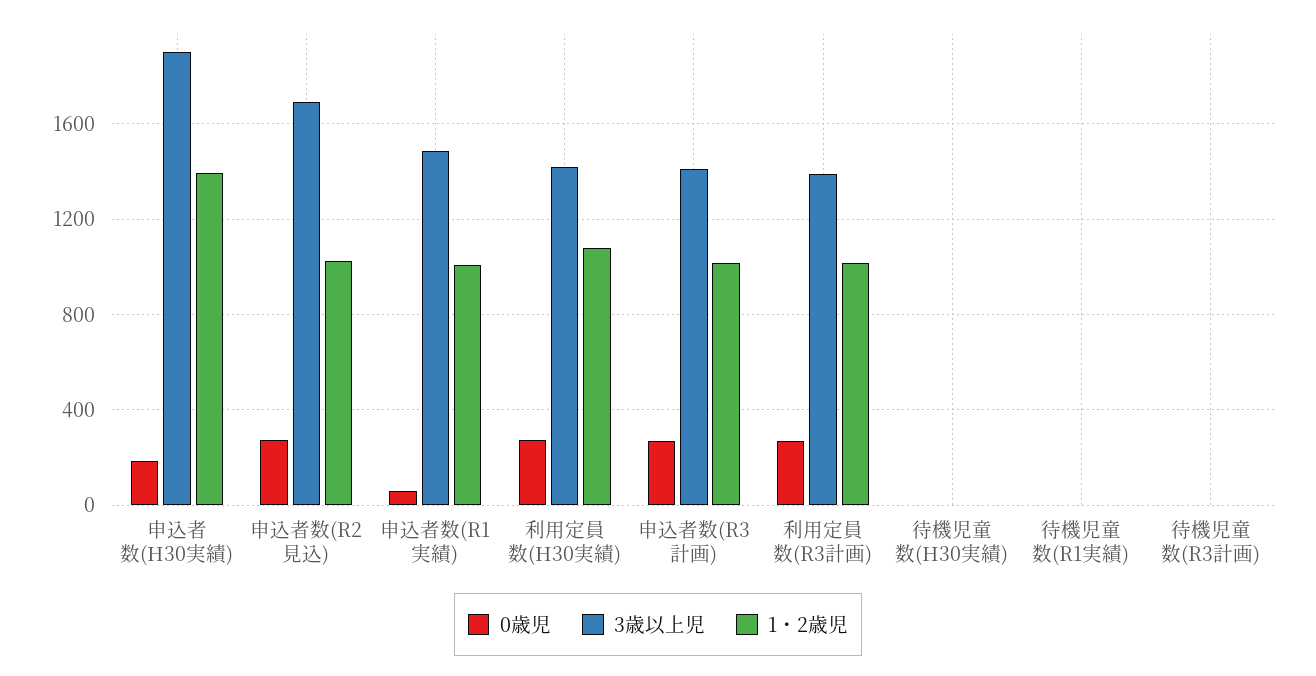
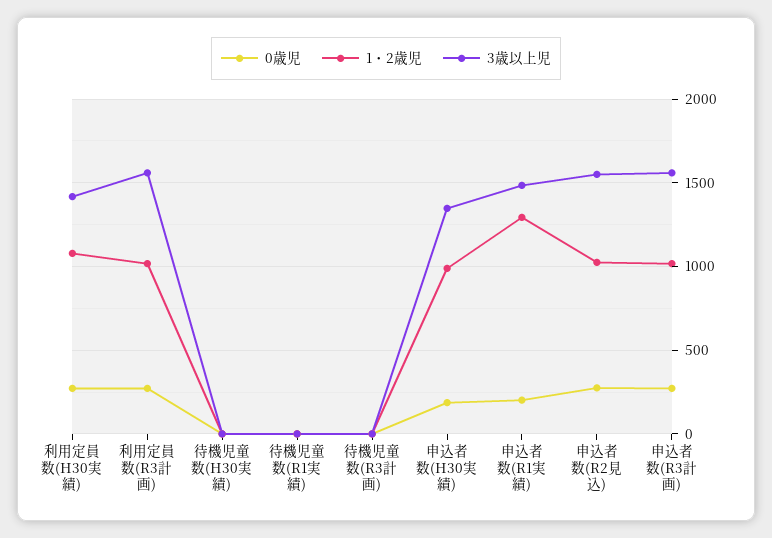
  {
    "0歳児": {
      "申込者数(H30実績)": 200,
      "申込者数(R2見込)": 250,
-     "申込者数(R1実績)": 50,
+     "申込者数(R1実績)": 200,
      "利用定員数(H30実績)": 250,
      "申込者数(R3計画)": 250,
      "利用定員数(R3計画)": 250,
      "待機児童数(H30実績)": 0,
      "待機児童数(R1実績)": 0,
      "待機児童数(R3計画)": 0
    },
    "3歳以上児": {
-     "申込者数(H30実績)": 1900,
+     "申込者数(H30実績)": 1350,
-     "申込者数(R2見込)": 1700,
+     "申込者数(R2見込)": 1550,
      "申込者数(R1実績)": 1500,
      "利用定員数(H30実績)": 1400,
-     "申込者数(R3計画)": 1400,
+     "申込者数(R3計画)": 1550,
-     "利用定員数(R3計画)": 1400,
+     "利用定員数(R3計画)": 1550,
      "待機児童数(H30実績)": 0,
      "待機児童数(R1実績)": 0,
      "待機児童数(R3計画)": 0
    },
    "1・2歳児": {
-     "申込者数(H30実績)": 1400,
+     "申込者数(H30実績)": 1000,
      "申込者数(R2見込)": 1000,
-     "申込者数(R1実績)": 1000,
+     "申込者数(R1実績)": 1300,
      "利用定員数(H30実績)": 1100,
      "申込者数(R3計画)": 1000,
      "利用定員数(R3計画)": 1000,
      "待機児童数(H30実績)": 0,
      "待機児童数(R1実績)": 0,
      "待機児童数(R3計画)": 0
    }
  }

